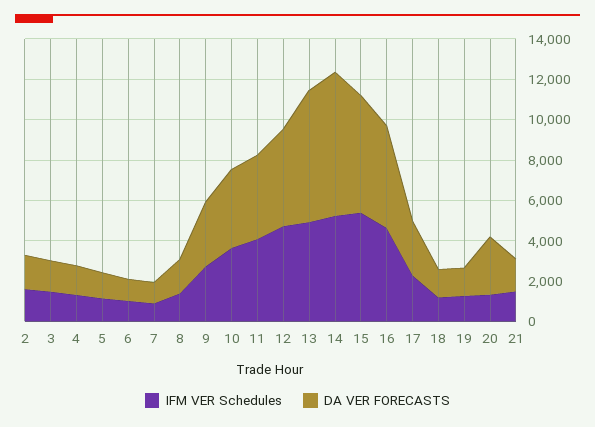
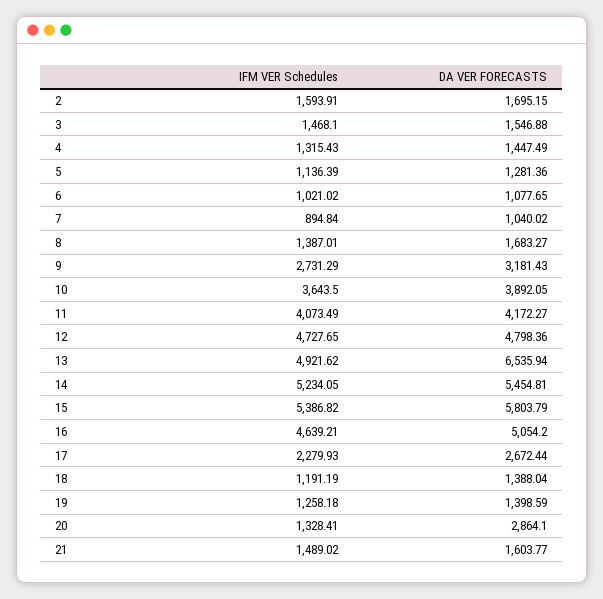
  {
    "IFM VER Schedules": {
      "2": 1593.91,
      "3": 1468.1,
      "4": 1315.43,
      "5": 1136.39,
      "6": 1021.02,
      "7": 894.84,
      "8": 1387.01,
      "9": 2731.29,
      "10": 3643.5,
      "11": 4073.49,
      "12": 4727.65,
      "13": 4921.62,
      "14": 5234.05,
      "15": 5386.82,
      "16": 4639.21,
      "17": 2279.93,
      "18": 1191.19,
      "19": 1258.18,
      "20": 1328.41,
      "21": 1489.02
    },
    "DA VER FORECASTS": {
      "2": 1695.15,
      "3": 1546.88,
      "4": 1447.49,
      "5": 1281.36,
      "6": 1077.65,
      "7": 1040.02,
      "8": 1683.27,
      "9": 3181.43,
      "10": 3892.05,
      "11": 4172.27,
      "12": 4798.36,
      "13": 6535.94,
-     "14": 7000,
+     "14": 5454.81,
      "15": 5803.79,
      "16": 5054.2,
      "17": 2672.44,
      "18": 1388.04,
      "19": 1398.59,
      "20": 2864.1,
      "21": 1603.77
    }
  }

